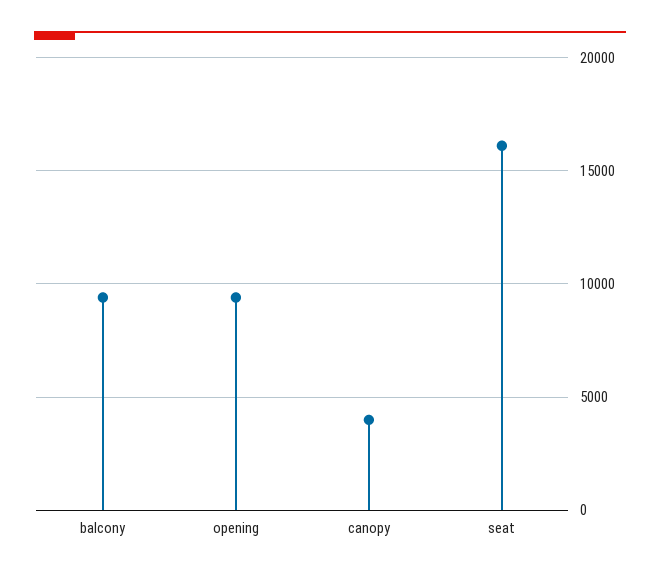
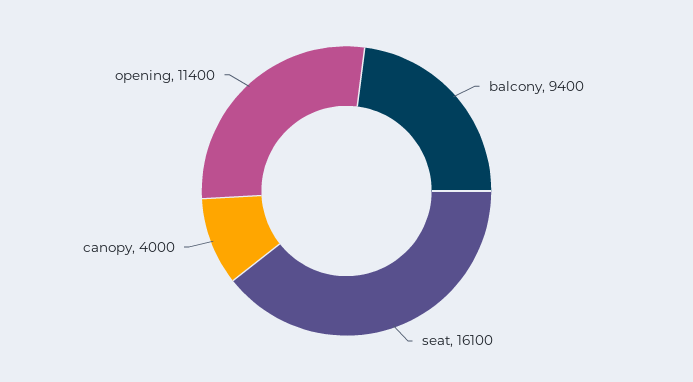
  {
    "balcony": 9400,
-   "opening": 9500,
+   "opening": 11400,
    "canopy": 4000,
    "seat": 16100
  }

